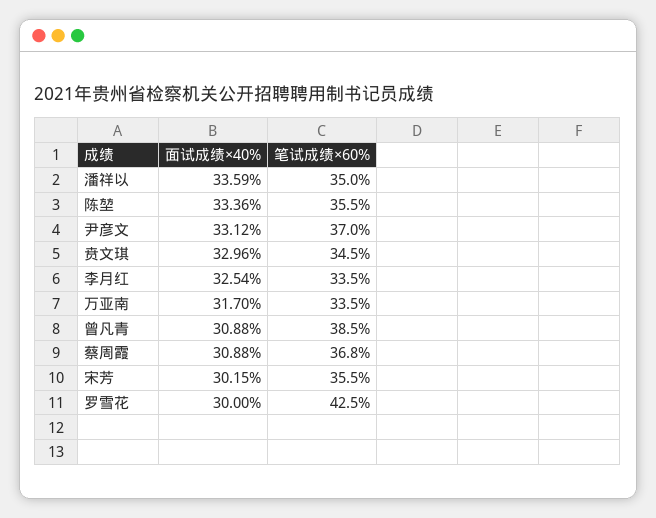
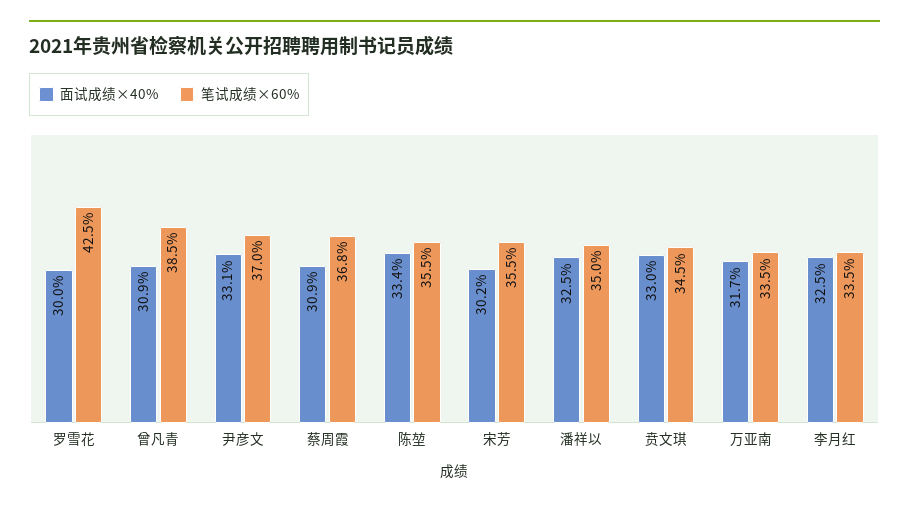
  {
    "面试成绩×40%": {
-     "潘祥以": 33.59,
+     "潘祥以": 32.5,
      "陈堃": 33.36,
      "尹彦文": 33.12,
      "贲文琪": 32.96,
      "李月红": 32.54,
      "万亚南": 31.7,
      "曾凡青": 30.88,
      "蔡周霞": 30.88,
      "宋芳": 30.15,
      "罗雪花": 30
    },
    "笔试成绩×60%": {
      "潘祥以": 35,
      "陈堃": 35.5,
      "尹彦文": 37,
      "贲文琪": 34.5,
      "李月红": 33.5,
      "万亚南": 33.5,
      "曾凡青": 38.5,
      "蔡周霞": 36.8,
      "宋芳": 35.5,
      "罗雪花": 42.5
    }
  }

